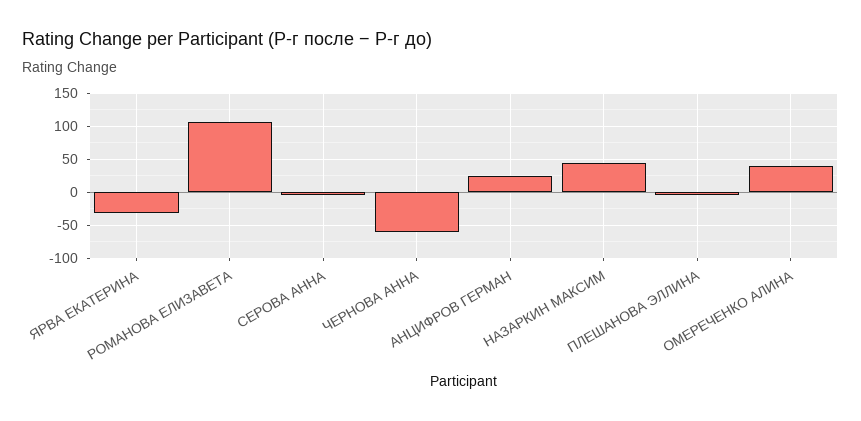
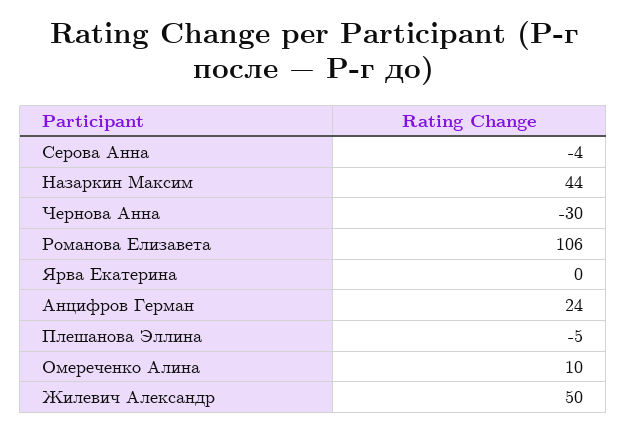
  {
-   "ЯРВА ЕКАТЕРИНА": -30,
+   "ЯРВА ЕКАТЕРИНА": 0,
    "РОМАНОВА ЕЛИЗАВЕТА": 106,
    "СЕРОВА АННА": -4,
-   "ЧЕРНОВА АННА": -60,
+   "ЧЕРНОВА АННА": -30,
    "АНЦИФРОВ ГЕРМАН": 24,
    "НАЗАРКИН МАКСИМ": 44,
    "ПЛЕШАНОВА ЭЛЛИНА": -5,
-   "ОМЕРЕЧЕНКО АЛИНА": 40
+   "ОМЕРЕЧЕНКО АЛИНА": 10,
+   "Жилевич Александр": 50
  }

